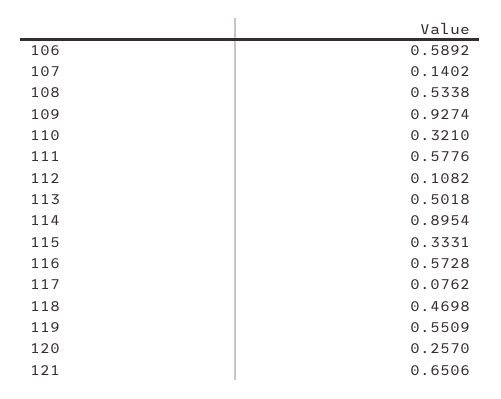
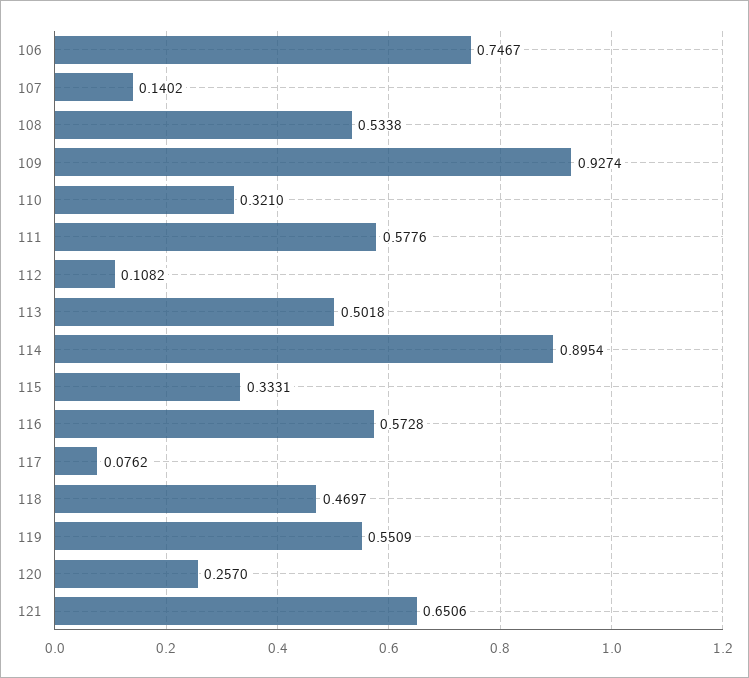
  {
-   "106": 0.5892,
+   "106": 0.7467,
    "107": 0.1402,
    "108": 0.5338,
    "109": 0.9274,
    "110": 0.321,
    "111": 0.5776,
    "112": 0.1082,
    "113": 0.5018,
    "114": 0.8954,
    "115": 0.3331,
    "116": 0.5728,
    "117": 0.0762,
-   "118": 0.4698,
+   "118": 0.4697,
    "119": 0.5509,
    "120": 0.257,
    "121": 0.6506
  }

